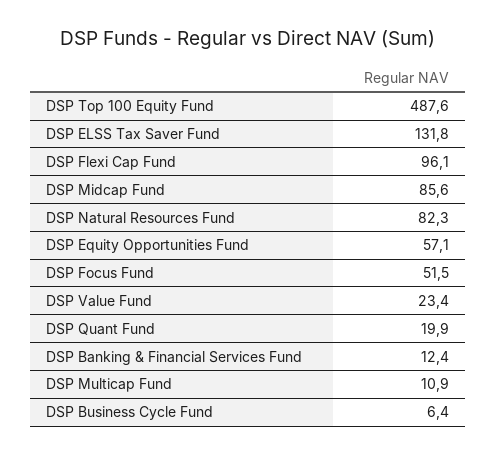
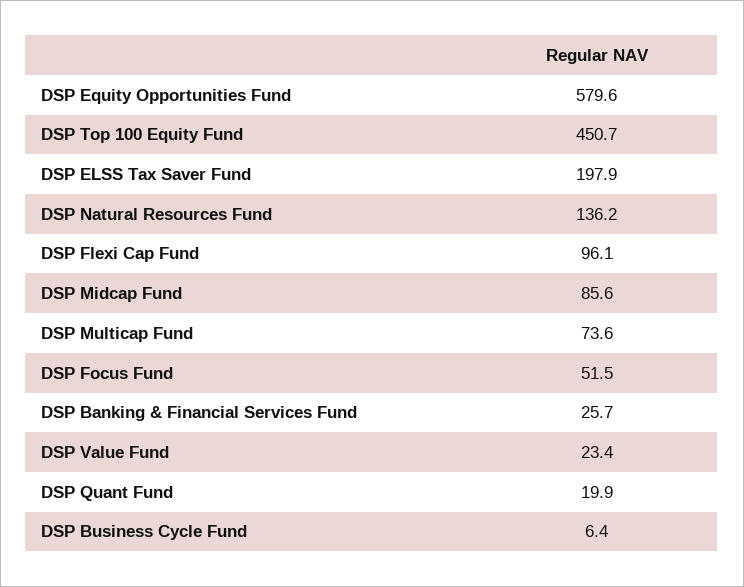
  {
-   "DSP Top 100 Equity Fund": 487.6,
+   "DSP Top 100 Equity Fund": 450.7,
-   "DSP ELSS Tax Saver Fund": 131.8,
+   "DSP ELSS Tax Saver Fund": 197.9,
    "DSP Flexi Cap Fund": 96.1,
    "DSP Midcap Fund": 85.6,
-   "DSP Natural Resources Fund": 82.3,
+   "DSP Natural Resources Fund": 136.2,
-   "DSP Equity Opportunities Fund": 57.1,
+   "DSP Equity Opportunities Fund": 579.6,
    "DSP Focus Fund": 51.5,
    "DSP Value Fund": 23.4,
    "DSP Quant Fund": 19.9,
-   "DSP Banking & Financial Services Fund": 12.4,
+   "DSP Banking & Financial Services Fund": 25.7,
-   "DSP Multicap Fund": 10.9,
+   "DSP Multicap Fund": 73.6,
    "DSP Business Cycle Fund": 6.4
  }

